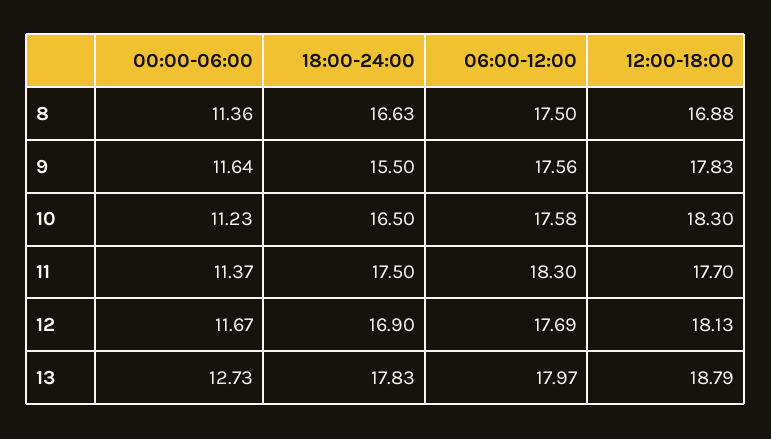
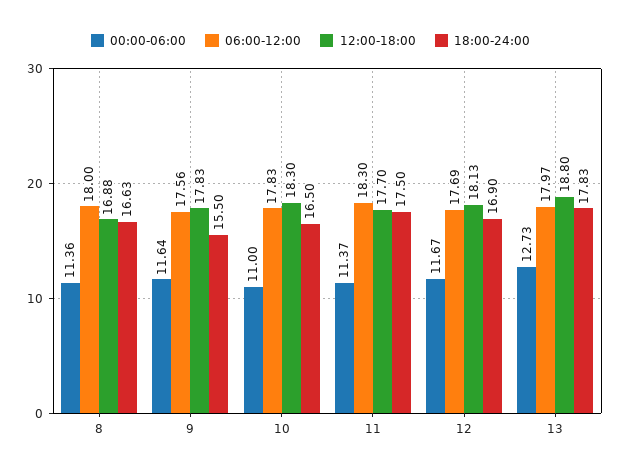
  {
    "00:00-06:00": {
      "8": 11.36,
      "9": 11.64,
-     "10": 11.23,
+     "10": 11,
      "11": 11.37,
      "12": 11.67,
      "13": 12.73
    },
    "18:00-24:00": {
      "8": 16.63,
      "9": 15.5,
      "10": 16.5,
      "11": 17.5,
      "12": 16.9,
      "13": 17.83
    },
    "06:00-12:00": {
-     "8": 17.5,
+     "8": 18,
      "9": 17.56,
-     "10": 17.58,
+     "10": 17.83,
      "11": 18.3,
      "12": 17.69,
      "13": 17.97
    },
    "12:00-18:00": {
      "8": 16.88,
      "9": 17.83,
      "10": 18.3,
      "11": 17.7,
      "12": 18.13,
-     "13": 18.79
+     "13": 18.8
    }
  }

